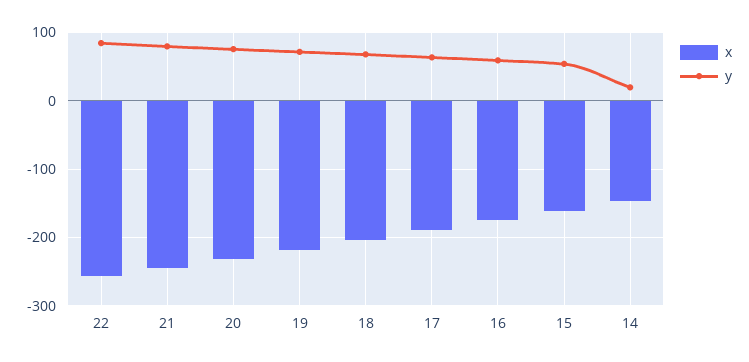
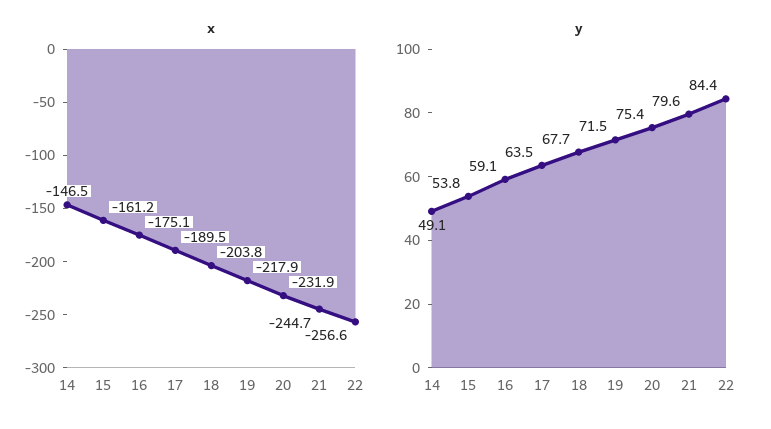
  {
    "x": {
      "22": -256.6,
      "21": -244.7,
      "20": -231.9,
      "19": -217.9,
      "18": -203.8,
      "17": -189.5,
      "16": -175.1,
      "15": -161.2,
      "14": -146.5
    },
    "y": {
      "22": 84.4,
      "21": 79.6,
      "20": 75.4,
      "19": 71.5,
      "18": 67.7,
      "17": 63.5,
      "16": 59.1,
      "15": 53.8,
-     "14": 20
+     "14": 49.1
    }
  }

